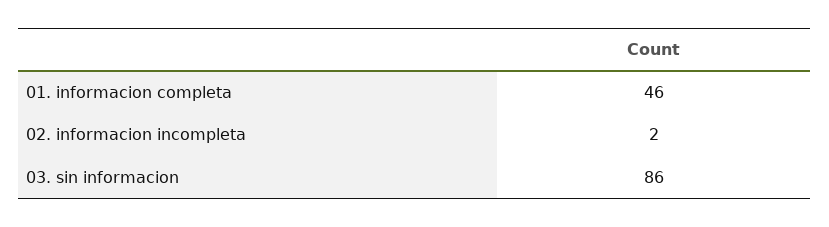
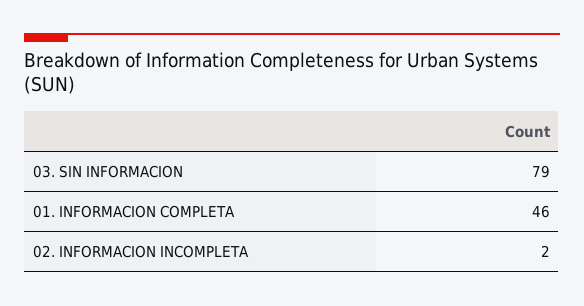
  {
    "01. informacion completa": 46,
    "02. informacion incompleta": 2,
-   "03. sin informacion": 86
+   "03. sin informacion": 79
  }

